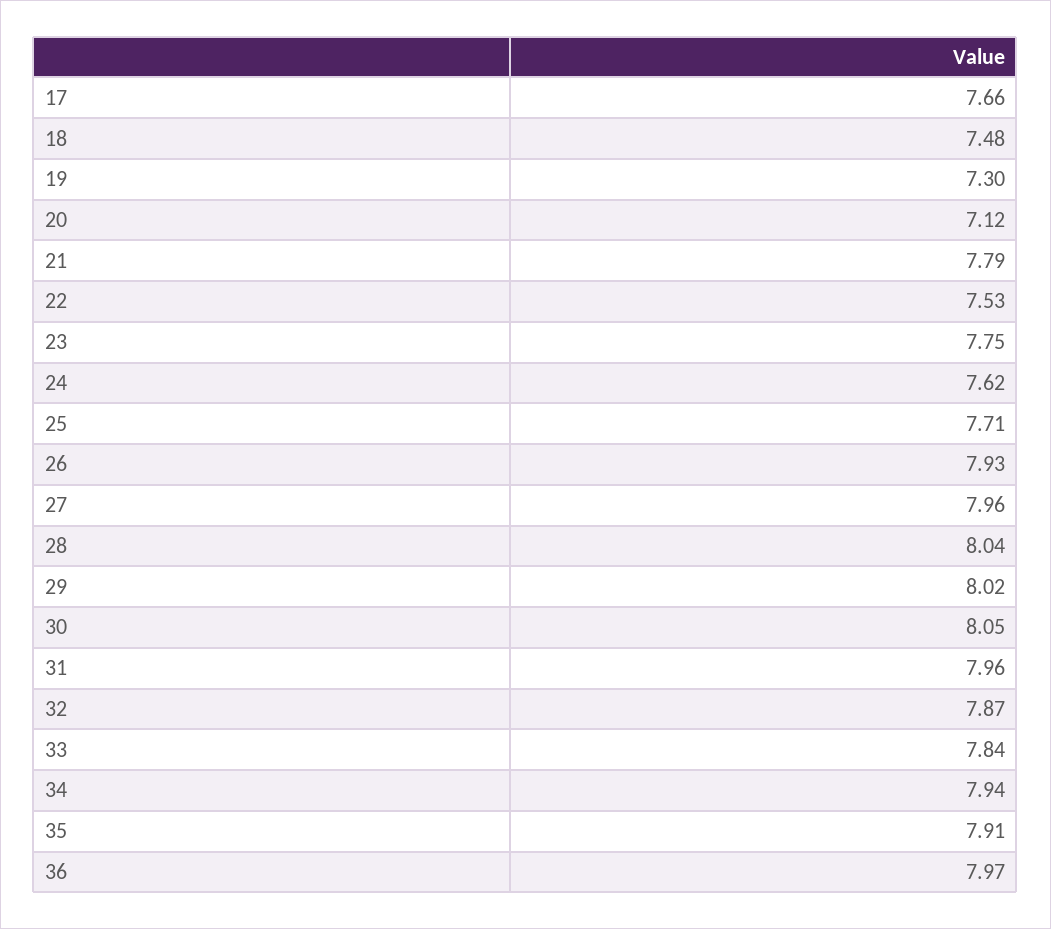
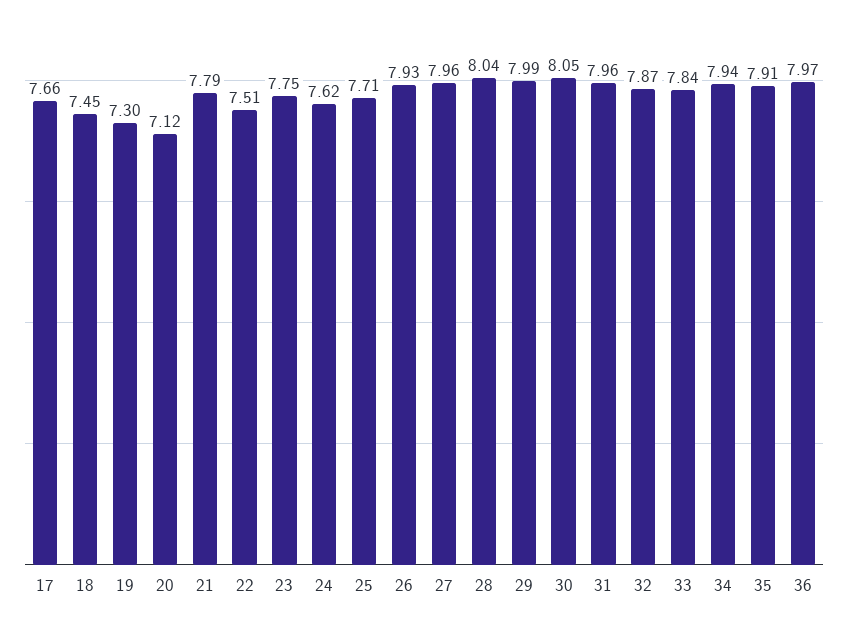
  {
    "17": 7.66,
-   "18": 7.48,
+   "18": 7.45,
    "19": 7.3,
    "20": 7.12,
    "21": 7.79,
-   "22": 7.53,
+   "22": 7.51,
    "23": 7.75,
    "24": 7.62,
    "25": 7.71,
    "26": 7.93,
    "27": 7.96,
    "28": 8.04,
-   "29": 8.02,
+   "29": 7.99,
    "30": 8.05,
    "31": 7.96,
    "32": 7.87,
    "33": 7.84,
    "34": 7.94,
    "35": 7.91,
    "36": 7.97
  }

